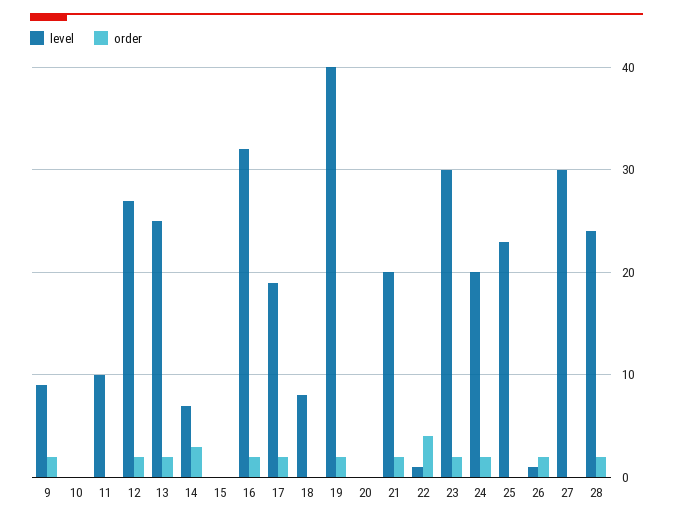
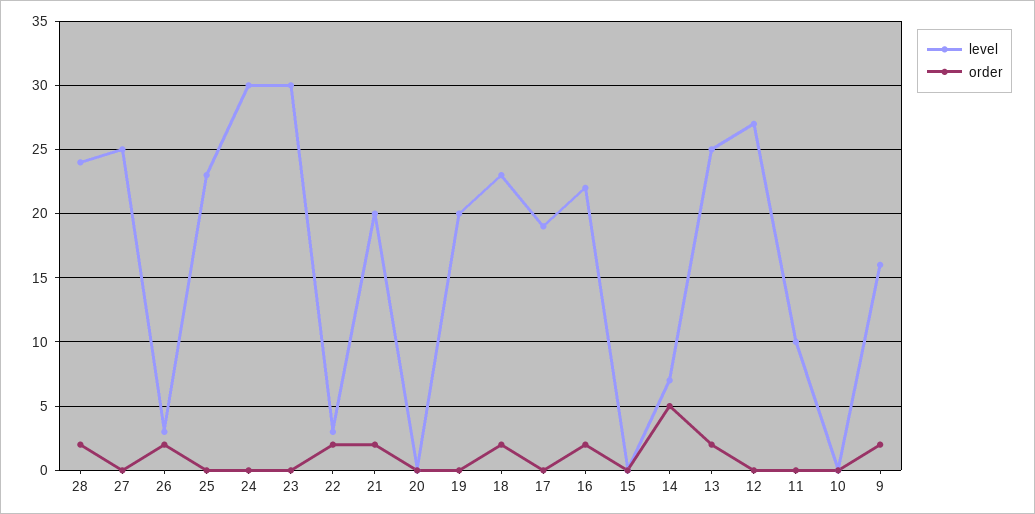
  {
    "level": {
-     "9": 9,
+     "9": 16,
      "10": 0,
      "11": 10,
      "12": 27,
      "13": 25,
      "14": 7,
      "15": 0,
-     "16": 32,
+     "16": 22,
      "17": 19,
-     "18": 8,
+     "18": 23,
-     "19": 40,
+     "19": 20,
      "20": 0,
      "21": 20,
-     "22": 1,
+     "22": 3,
      "23": 30,
-     "24": 20,
+     "24": 30,
      "25": 23,
-     "26": 1,
+     "26": 3,
-     "27": 30,
+     "27": 25,
      "28": 24
    },
    "order": {
      "9": 2,
      "10": 0,
      "11": 0,
-     "12": 2,
+     "12": 0,
      "13": 2,
-     "14": 3,
+     "14": 5,
      "15": 0,
      "16": 2,
-     "17": 2,
+     "17": 0,
-     "18": 0,
+     "18": 2,
-     "19": 2,
+     "19": 0,
      "20": 0,
      "21": 2,
-     "22": 4,
+     "22": 2,
-     "23": 2,
+     "23": 0,
-     "24": 2,
+     "24": 0,
      "25": 0,
      "26": 2,
      "27": 0,
      "28": 2
    }
  }

